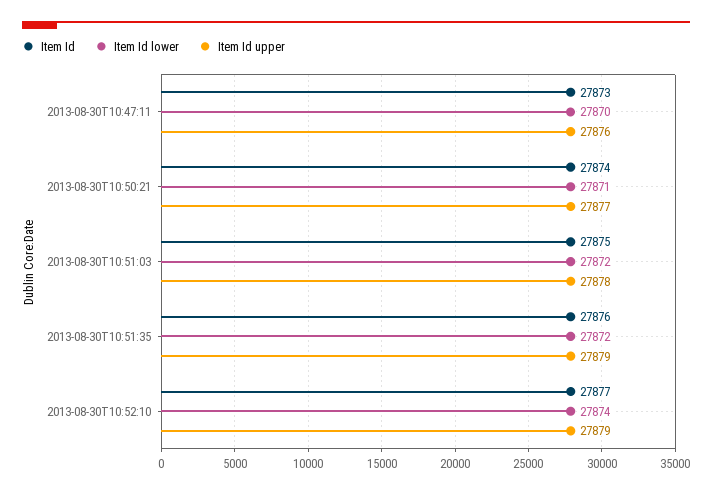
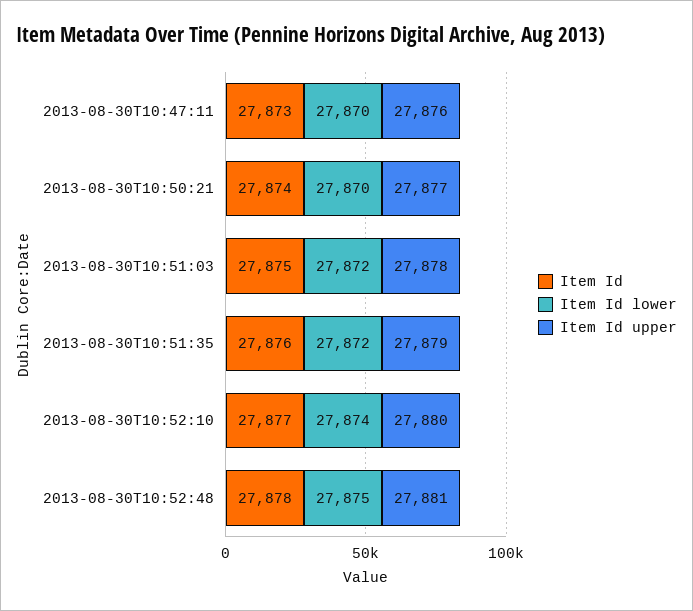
  {
    "Item Id": {
      "2013-08-30T10:47:11": 27873,
      "2013-08-30T10:50:21": 27874,
      "2013-08-30T10:51:03": 27875,
      "2013-08-30T10:51:35": 27876,
-     "2013-08-30T10:52:10": 27877
+     "2013-08-30T10:52:10": 27877,
+     "2013-08-30T10:52:48": 27878
    },
    "Item Id lower": {
      "2013-08-30T10:47:11": 27870,
-     "2013-08-30T10:50:21": 27871,
+     "2013-08-30T10:50:21": 27870,
      "2013-08-30T10:51:03": 27872,
      "2013-08-30T10:51:35": 27872,
-     "2013-08-30T10:52:10": 27874
+     "2013-08-30T10:52:10": 27874,
+     "2013-08-30T10:52:48": 27875
    },
    "Item Id upper": {
      "2013-08-30T10:47:11": 27876,
      "2013-08-30T10:50:21": 27877,
      "2013-08-30T10:51:03": 27878,
      "2013-08-30T10:51:35": 27879,
-     "2013-08-30T10:52:10": 27879
+     "2013-08-30T10:52:10": 27880,
+     "2013-08-30T10:52:48": 27881
    }
  }

